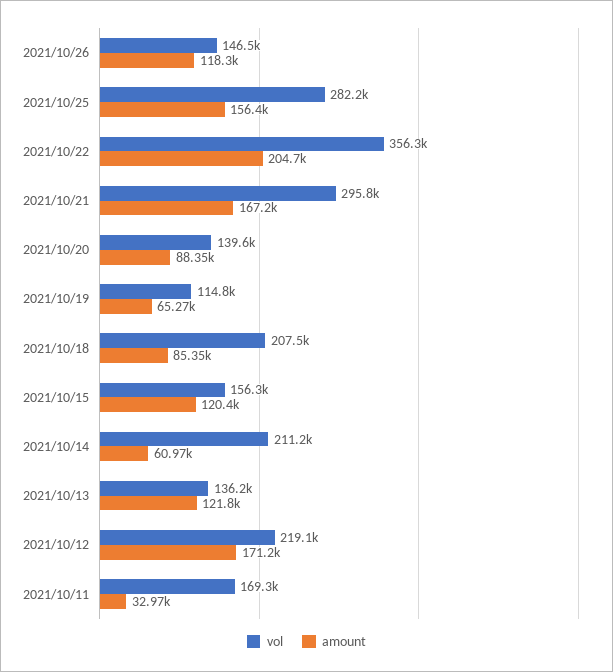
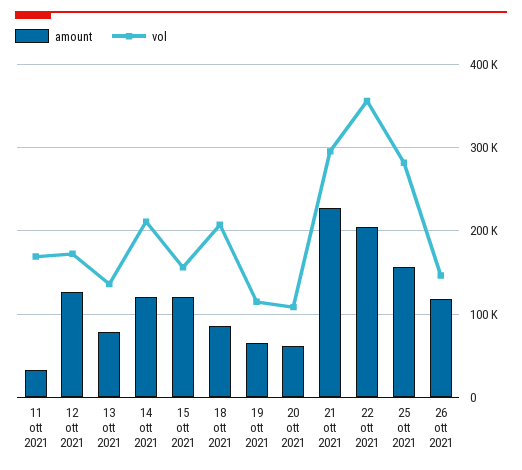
  {
    "vol": {
      "2021/10/26": 146500,
      "2021/10/25": 282200,
      "2021/10/22": 356300,
      "2021/10/21": 295800,
-     "2021/10/20": 139600,
+     "2021/10/20": 110000,
      "2021/10/19": 114800,
      "2021/10/18": 207500,
      "2021/10/15": 156300,
      "2021/10/14": 211200,
      "2021/10/13": 136200,
-     "2021/10/12": 219100,
+     "2021/10/12": 170000,
      "2021/10/11": 169300
    },
    "amount": {
      "2021/10/26": 118300,
      "2021/10/25": 156400,
      "2021/10/22": 204700,
-     "2021/10/21": 167200,
+     "2021/10/21": 230000,
-     "2021/10/20": 88350,
+     "2021/10/20": 60000,
      "2021/10/19": 65270,
      "2021/10/18": 85350,
      "2021/10/15": 120400,
-     "2021/10/14": 60970,
+     "2021/10/14": 120000,
-     "2021/10/13": 121800,
+     "2021/10/13": 80000,
-     "2021/10/12": 171200,
+     "2021/10/12": 130000,
      "2021/10/11": 32970
    }
  }

